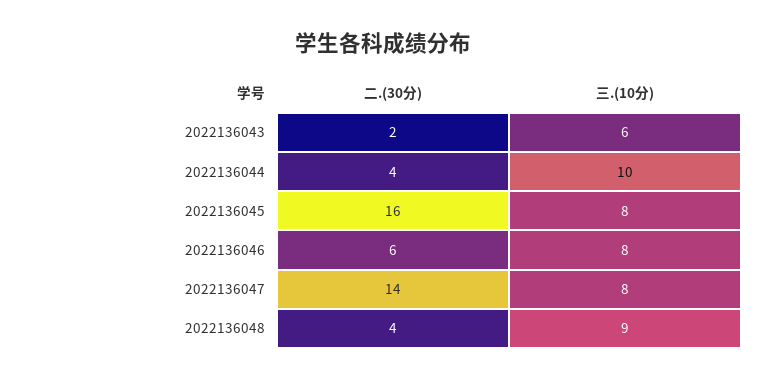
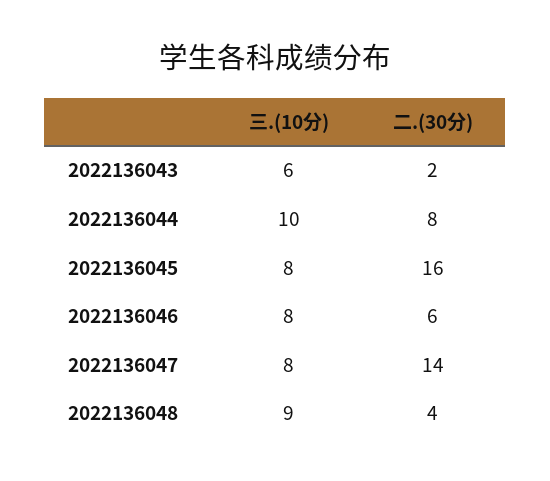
  {
    "二.(30分)": {
      "2022136043": 2,
-     "2022136044": 4,
+     "2022136044": 8,
      "2022136045": 16,
      "2022136046": 6,
      "2022136047": 14,
      "2022136048": 4
    },
    "三.(10分)": {
      "2022136043": 6,
      "2022136044": 10,
      "2022136045": 8,
      "2022136046": 8,
      "2022136047": 8,
      "2022136048": 9
    }
  }

